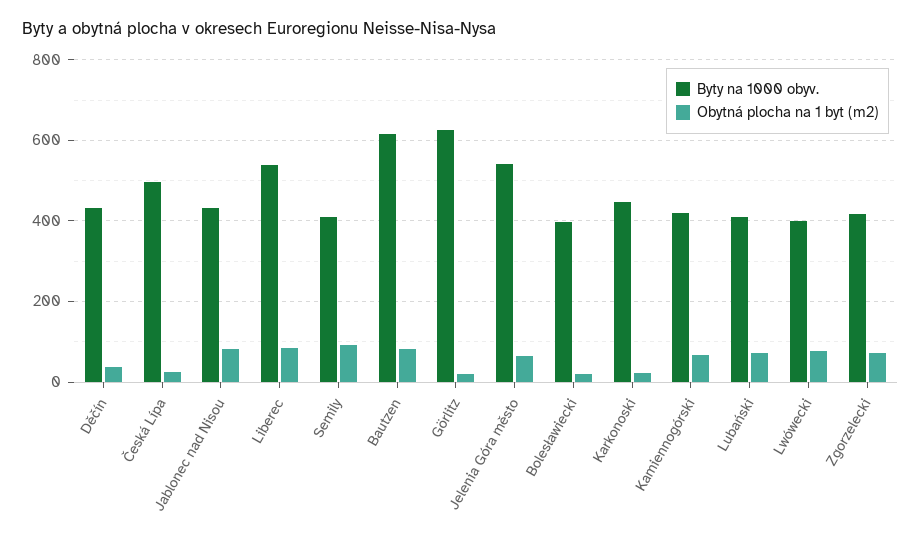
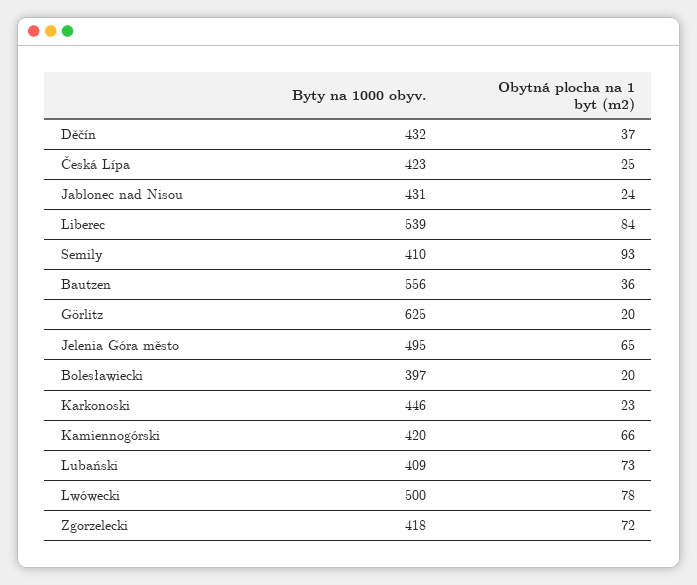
  {
    "Byty na 1000 obyv.": {
      "Děčín": 432,
-     "Česká Lípa": 500,
+     "Česká Lípa": 423,
      "Jablonec nad Nisou": 431,
      "Liberec": 539,
      "Semily": 410,
-     "Bautzen": 620,
+     "Bautzen": 556,
      "Görlitz": 625,
-     "Jelenia Góra město": 540,
+     "Jelenia Góra město": 495,
      "Bolesławiecki": 397,
      "Karkonoski": 446,
      "Kamiennogórski": 420,
      "Lubański": 409,
-     "Lwówecki": 400,
+     "Lwówecki": 500,
      "Zgorzelecki": 418
    },
    "Obytná plocha na 1 byt (m2)": {
      "Děčín": 37,
      "Česká Lípa": 25,
-     "Jablonec nad Nisou": 80,
+     "Jablonec nad Nisou": 24,
      "Liberec": 84,
      "Semily": 93,
-     "Bautzen": 80,
+     "Bautzen": 36,
      "Görlitz": 20,
      "Jelenia Góra město": 65,
      "Bolesławiecki": 20,
      "Karkonoski": 23,
      "Kamiennogórski": 66,
      "Lubański": 73,
      "Lwówecki": 78,
      "Zgorzelecki": 72
    }
  }

